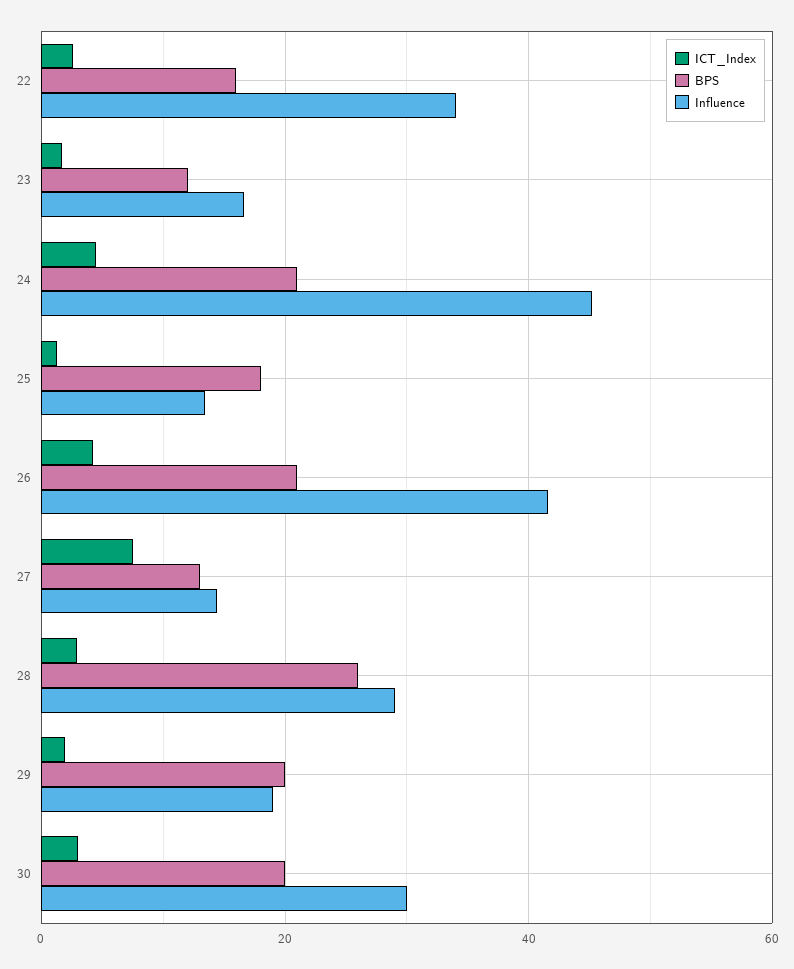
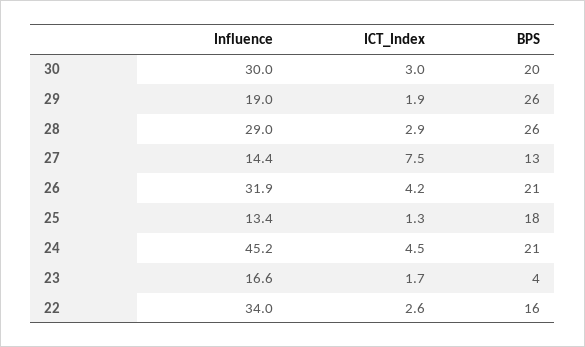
  {
    "ICT_Index": {
      "22": 2.6,
      "23": 1.7,
      "24": 4.5,
      "25": 1.3,
      "26": 4.2,
      "27": 7.5,
      "28": 2.9,
      "29": 1.9,
      "30": 3
    },
    "BPS": {
      "22": 16,
-     "23": 12,
+     "23": 4,
      "24": 21,
      "25": 18,
      "26": 21,
      "27": 13,
      "28": 26,
-     "29": 20,
+     "29": 26,
      "30": 20
    },
    "Influence": {
      "22": 34,
      "23": 16.6,
      "24": 45.2,
      "25": 13.4,
-     "26": 42,
+     "26": 31.9,
      "27": 14.4,
      "28": 29,
      "29": 19,
      "30": 30
    }
  }

